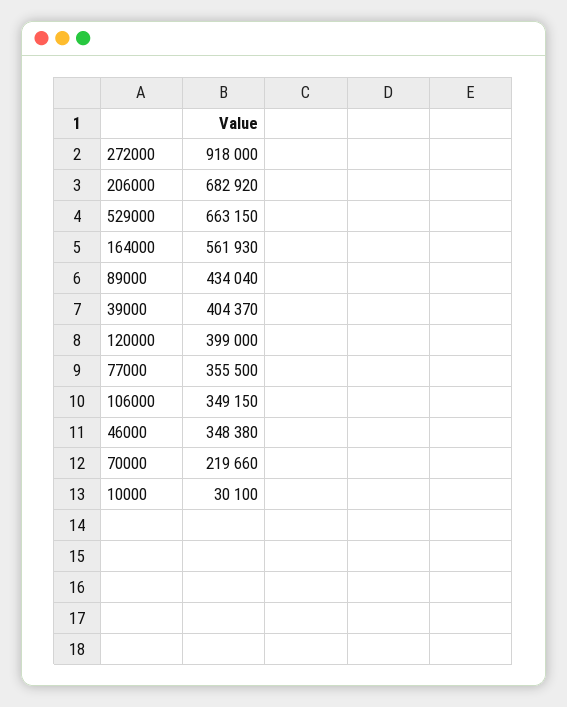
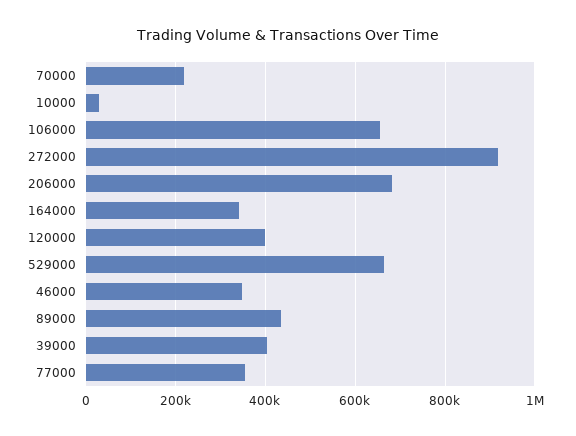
  {
    "272000": 918000,
    "206000": 682920,
    "529000": 663150,
-   "164000": 561930,
+   "164000": 340000,
    "89000": 434040,
    "39000": 404370,
    "120000": 399000,
    "77000": 355500,
-   "106000": 349150,
+   "106000": 660000,
    "46000": 348380,
    "70000": 219660,
    "10000": 30100
  }

